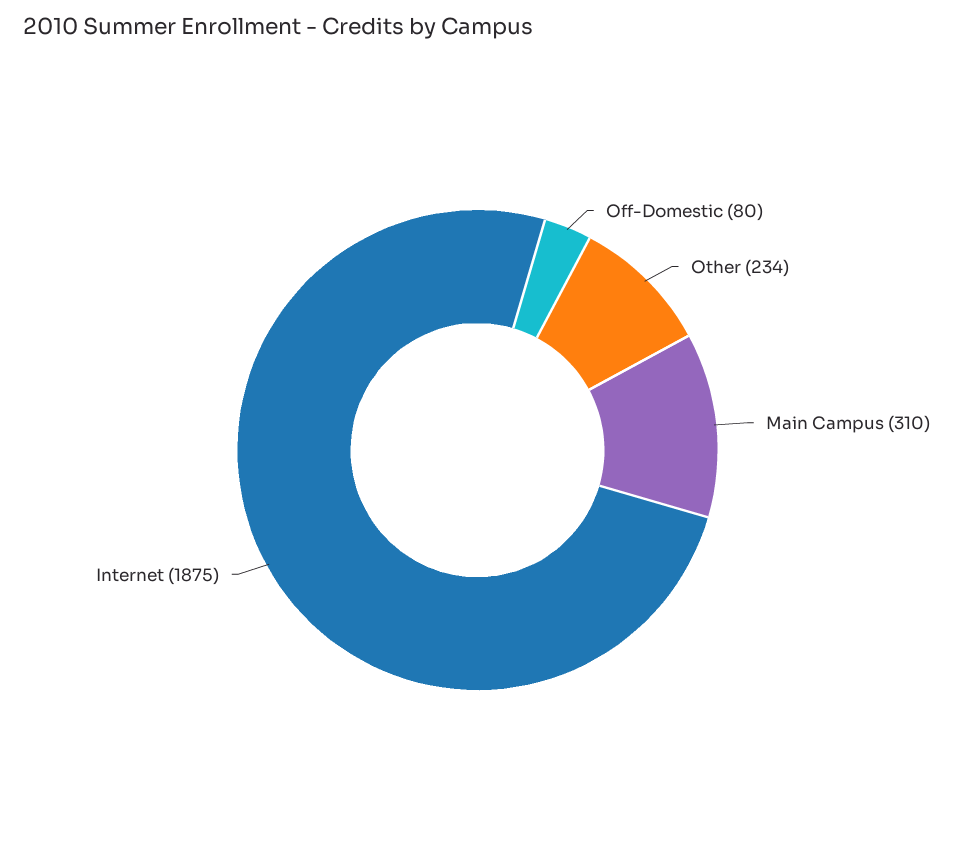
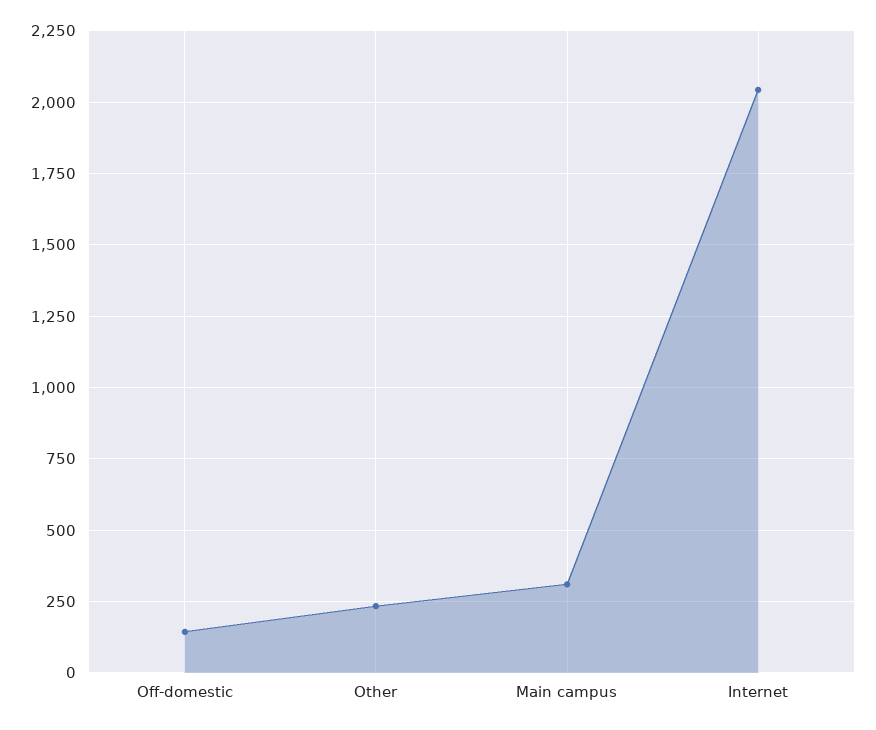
  {
-   "Off-Domestic": 80,
+   "Off-Domestic": 150,
    "Other": 234,
    "Main Campus": 310,
-   "Internet": 1875
+   "Internet": 2050
  }

